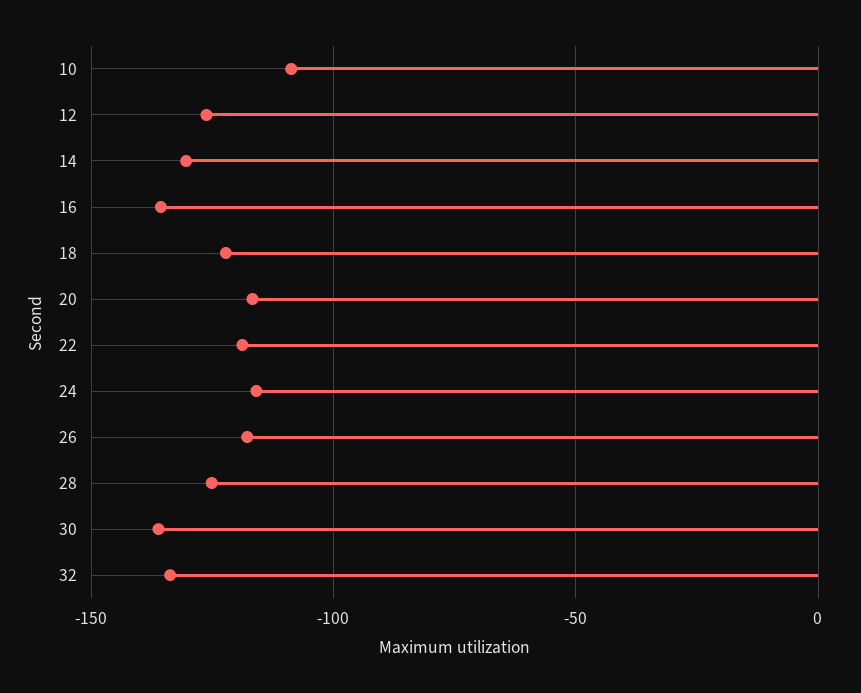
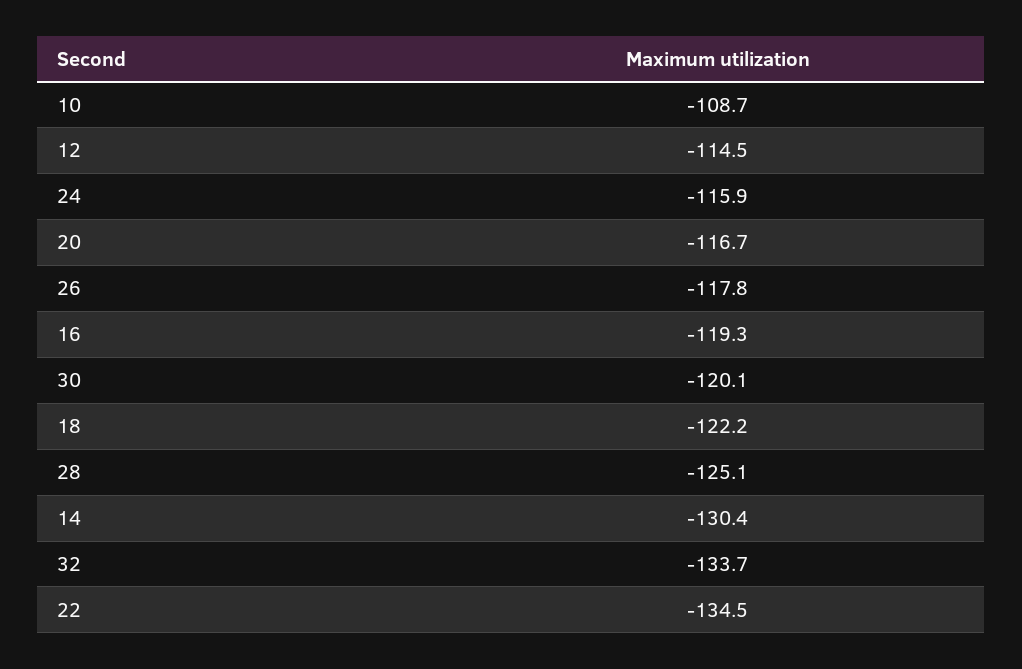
  {
    "10": -108.7,
-   "12": -125,
+   "12": -114.5,
    "14": -130.4,
-   "16": -135,
+   "16": -119.3,
    "18": -122.2,
    "20": -116.7,
-   "22": -120,
+   "22": -134.5,
    "24": -115.9,
    "26": -117.8,
    "28": -125.1,
-   "30": -135,
+   "30": -120.1,
    "32": -133.7
  }

